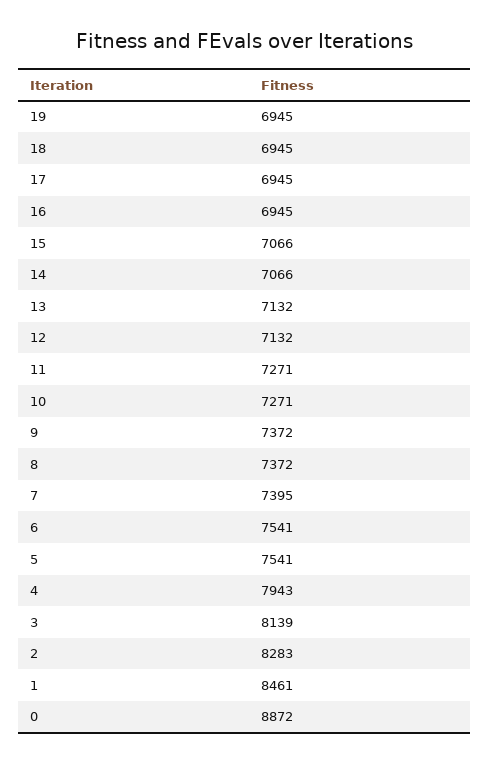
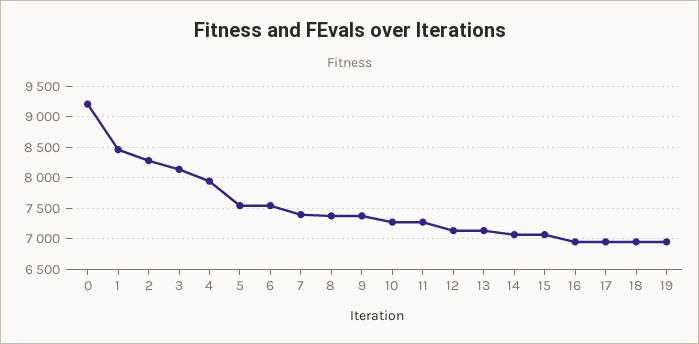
  {
    "19": 6945,
    "18": 6945,
    "17": 6945,
    "16": 6945,
    "15": 7066,
    "14": 7066,
    "13": 7132,
    "12": 7132,
    "11": 7271,
    "10": 7271,
    "9": 7372,
    "8": 7372,
    "7": 7395,
    "6": 7541,
    "5": 7541,
    "4": 7943,
    "3": 8139,
    "2": 8283,
    "1": 8461,
-   "0": 8872
+   "0": 9200
  }

